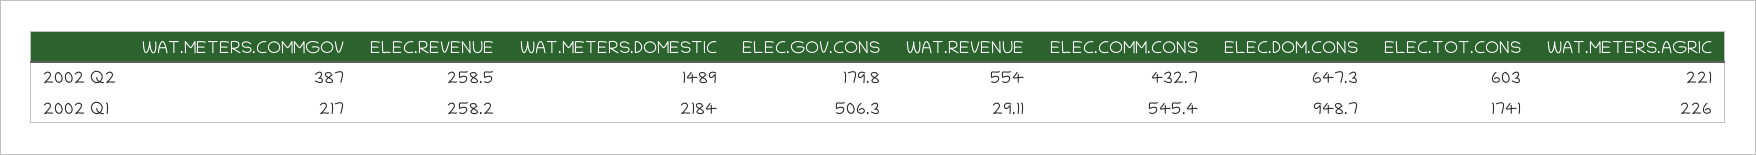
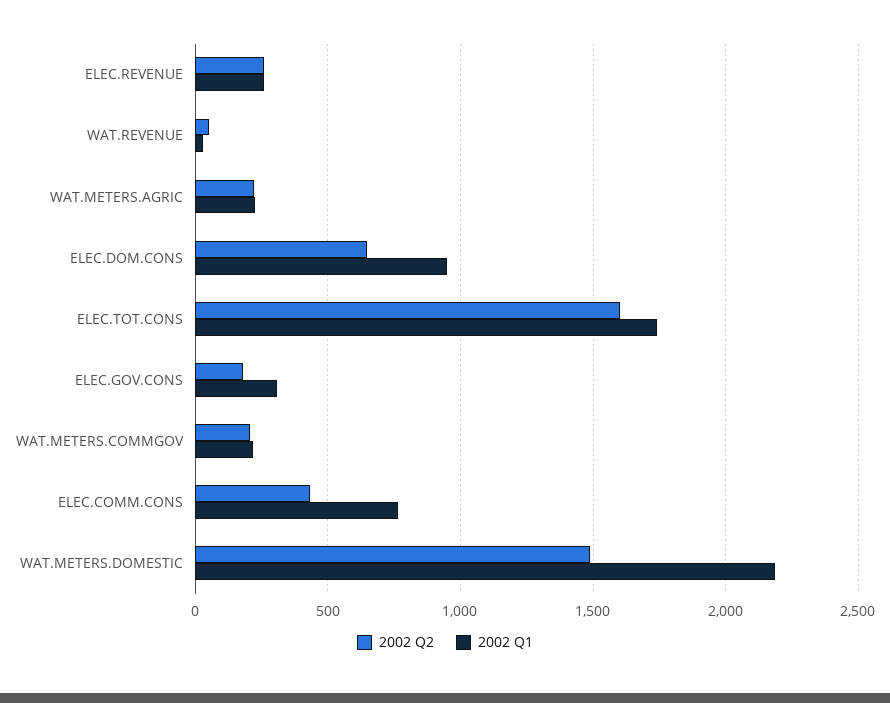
  {
    "2002 Q2": {
-     "WAT.METERS.COMMGOV": 387,
+     "WAT.METERS.COMMGOV": 200,
      "ELEC.REVENUE": 258.5,
      "WAT.METERS.DOMESTIC": 1489,
      "ELEC.GOV.CONS": 179.8,
-     "WAT.REVENUE": 554,
+     "WAT.REVENUE": 50,
      "ELEC.COMM.CONS": 432.7,
      "ELEC.DOM.CONS": 647.3,
-     "ELEC.TOT.CONS": 603,
+     "ELEC.TOT.CONS": 1600,
      "WAT.METERS.AGRIC": 221
    },
    "2002 Q1": {
      "WAT.METERS.COMMGOV": 217,
      "ELEC.REVENUE": 258.2,
      "WAT.METERS.DOMESTIC": 2184,
-     "ELEC.GOV.CONS": 506.3,
+     "ELEC.GOV.CONS": 300,
      "WAT.REVENUE": 29.11,
-     "ELEC.COMM.CONS": 545.4,
+     "ELEC.COMM.CONS": 750,
      "ELEC.DOM.CONS": 948.7,
      "ELEC.TOT.CONS": 1741,
      "WAT.METERS.AGRIC": 226
    }
  }

